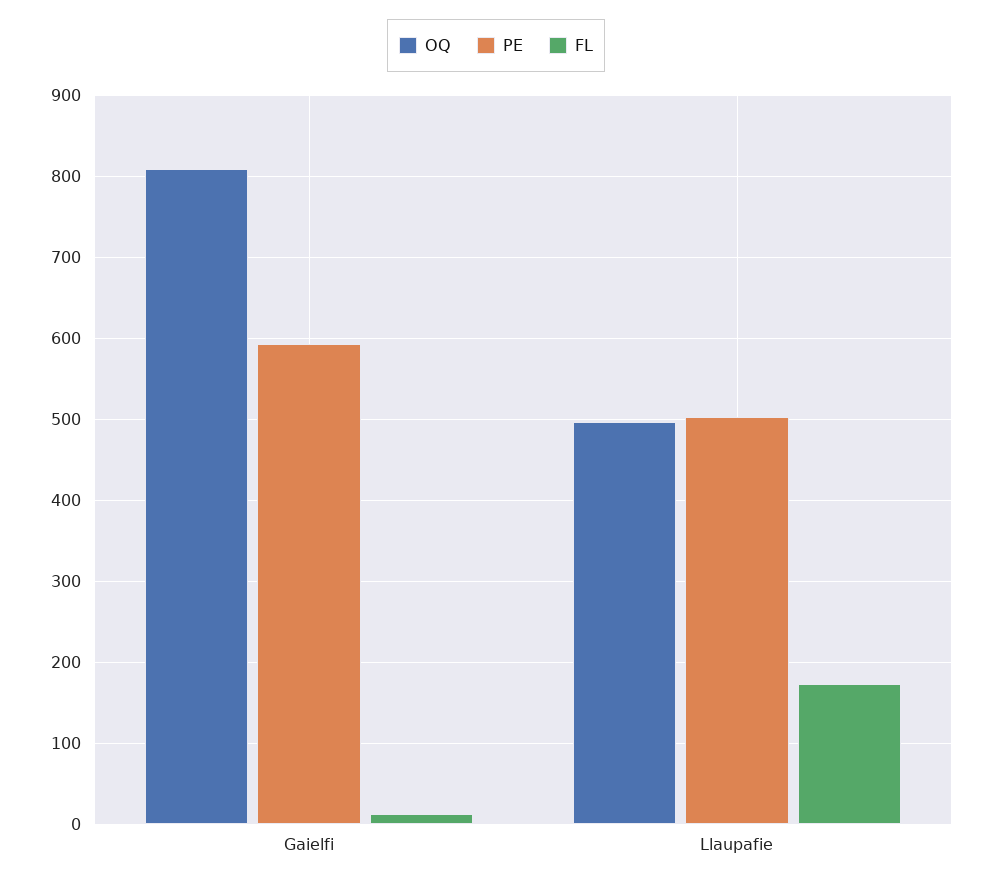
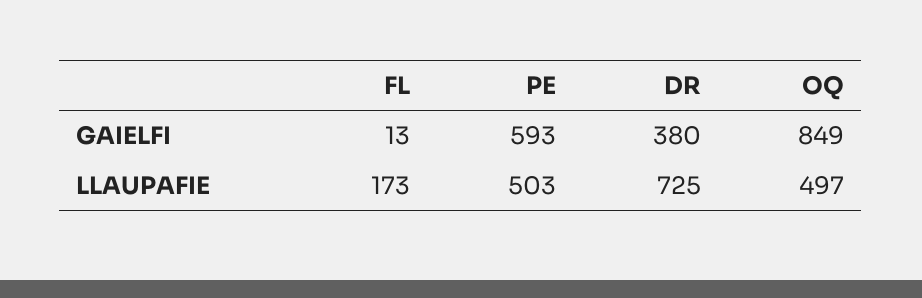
  {
    "OQ": {
-     "Gaielfi": 810,
+     "Gaielfi": 849,
      "Llaupafie": 497
    },
    "PE": {
      "Gaielfi": 593,
      "Llaupafie": 503
    },
    "FL": {
      "Gaielfi": 13,
      "Llaupafie": 173
-   }
+   },
+   "DR": {
+     "Gaielfi": 380,
+     "Llaupafie": 725
+   }
  }

